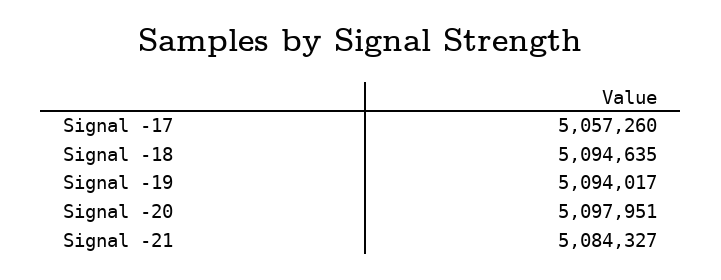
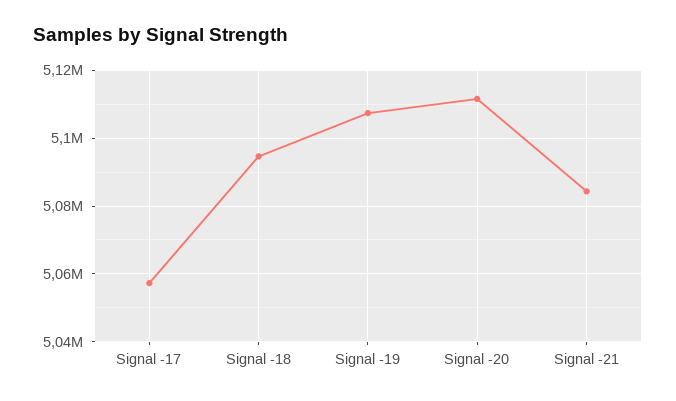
  {
    "Signal -17": 5057260,
    "Signal -18": 5094635,
-   "Signal -19": 5094017,
+   "Signal -19": 5108000,
-   "Signal -20": 5097951,
+   "Signal -20": 5112000,
    "Signal -21": 5084327
  }

